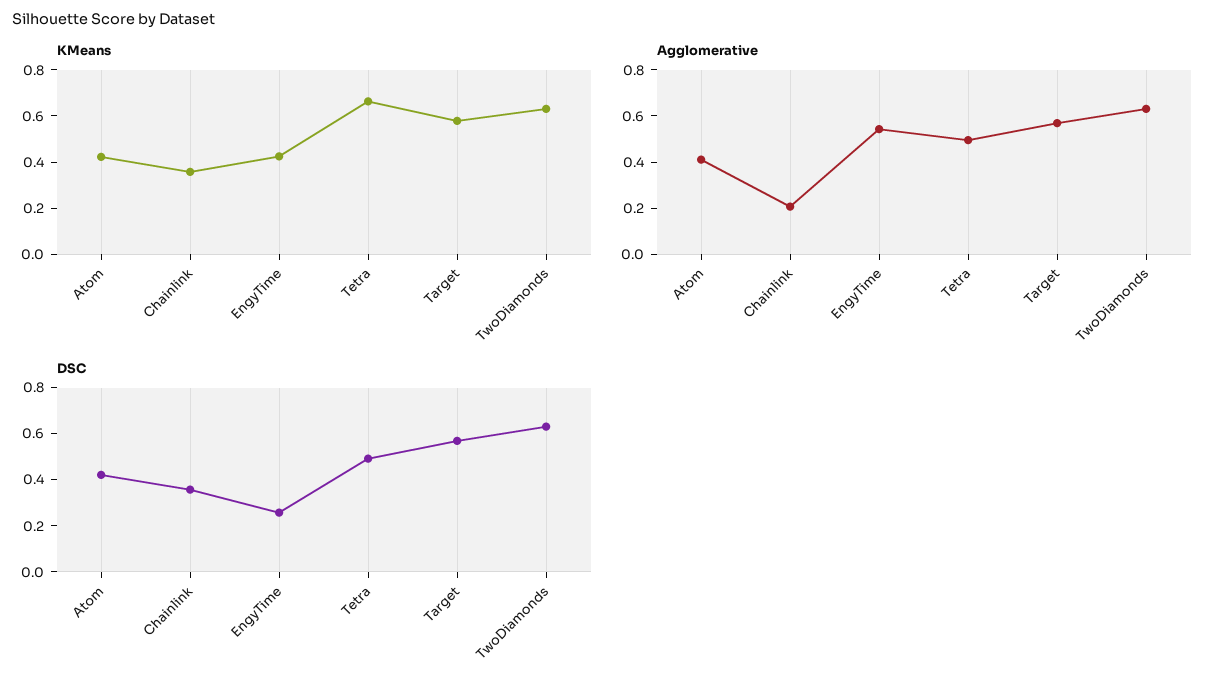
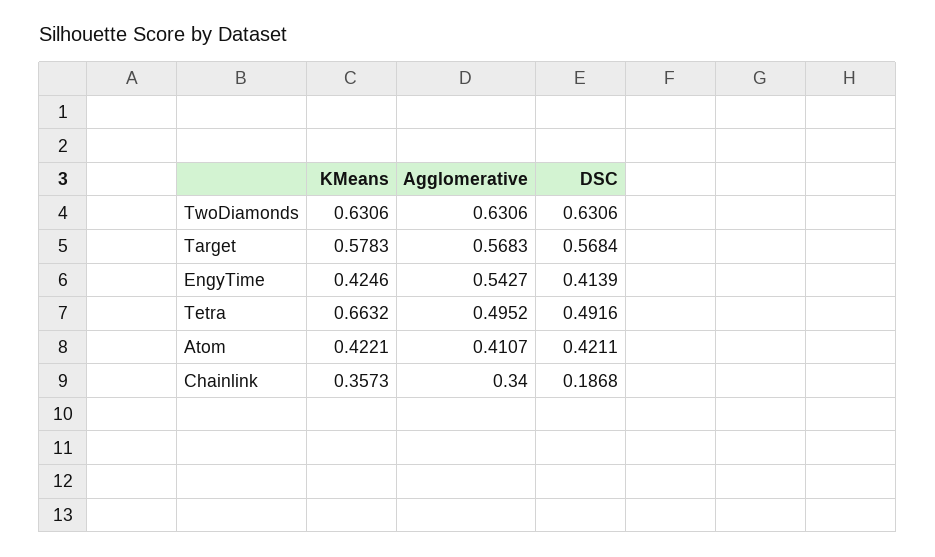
  {
    "KMeans": {
      "Atom": 0.4221,
      "Chainlink": 0.3573,
      "EngyTime": 0.4246,
      "Tetra": 0.6632,
      "Target": 0.5783,
      "TwoDiamonds": 0.6306
    },
    "Agglomerative": {
      "Atom": 0.4107,
-     "Chainlink": 0.2,
+     "Chainlink": 0.34,
      "EngyTime": 0.5427,
      "Tetra": 0.4952,
      "Target": 0.5683,
      "TwoDiamonds": 0.6306
    },
    "DSC": {
      "Atom": 0.4211,
-     "Chainlink": 0.35,
+     "Chainlink": 0.1868,
-     "EngyTime": 0.25,
+     "EngyTime": 0.4139,
      "Tetra": 0.4916,
      "Target": 0.5684,
      "TwoDiamonds": 0.6306
    }
  }

